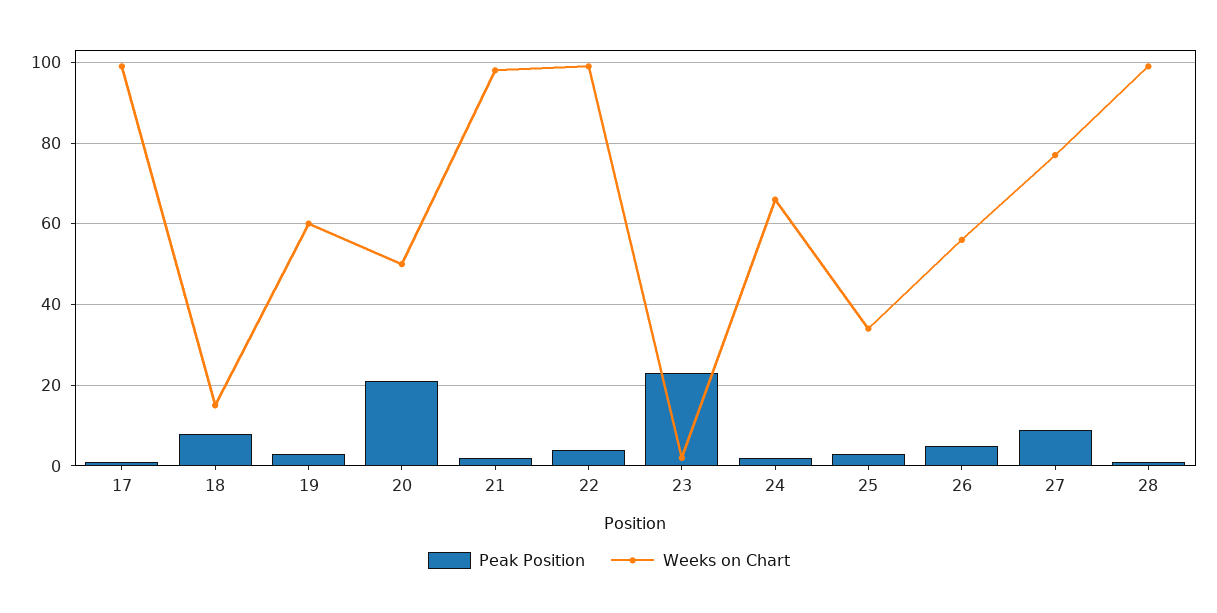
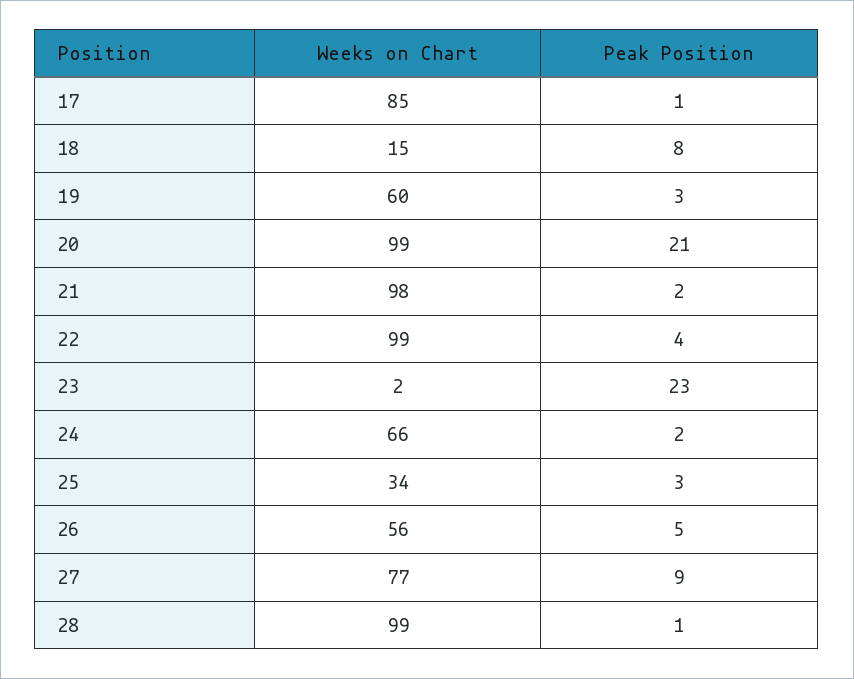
  {
    "Peak Position": {
      "17": 1,
      "18": 8,
      "19": 3,
      "20": 21,
      "21": 2,
      "22": 4,
      "23": 23,
      "24": 2,
      "25": 3,
      "26": 5,
      "27": 9,
      "28": 1
    },
    "Weeks on Chart": {
-     "17": 100,
+     "17": 85,
      "18": 15,
      "19": 60,
-     "20": 50,
+     "20": 99,
      "21": 98,
      "22": 99,
      "23": 2,
      "24": 66,
      "25": 34,
      "26": 56,
      "27": 77,
      "28": 99
    }
  }

